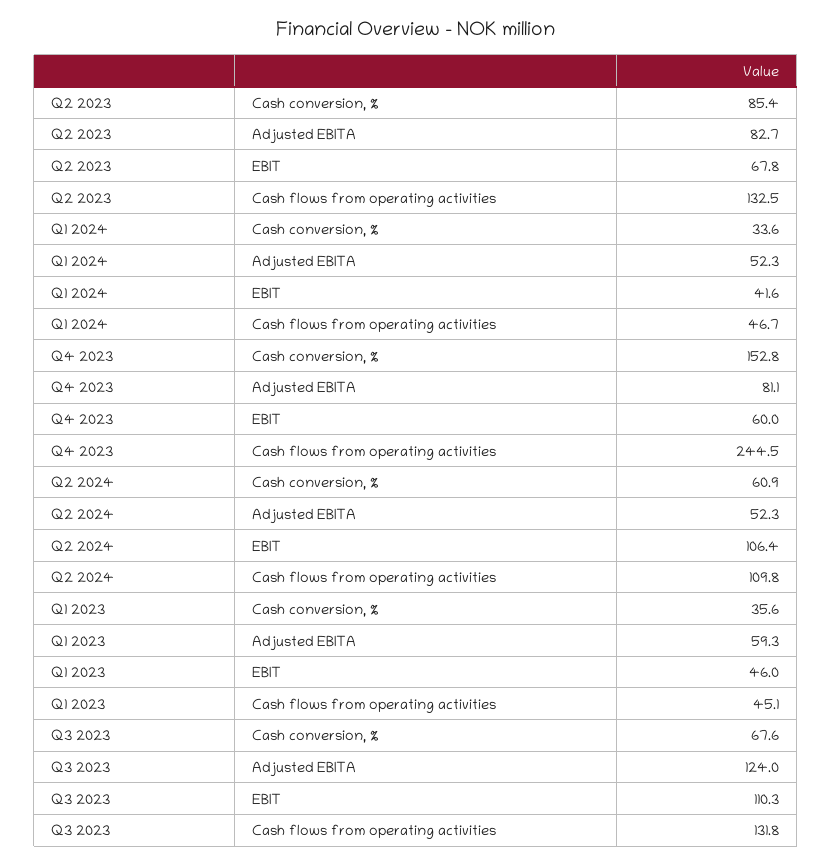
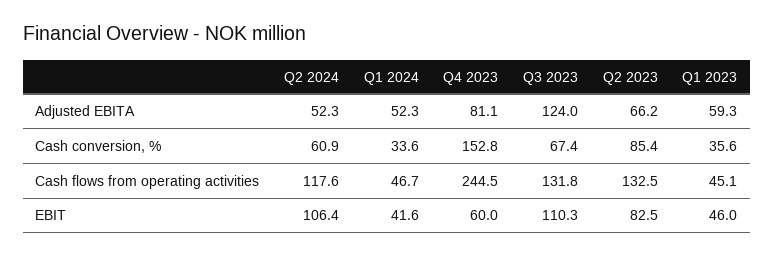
  {
    "Q2 2023": {
      "Cash conversion, %": 85.4,
-     "Adjusted EBITA": 82.7,
+     "Adjusted EBITA": 66.2,
-     "EBIT": 67.8,
+     "EBIT": 82.5,
      "Cash flows from operating activities": 132.5
    },
    "Q1 2024": {
      "Cash conversion, %": 33.6,
      "Adjusted EBITA": 52.3,
      "EBIT": 41.6,
      "Cash flows from operating activities": 46.7
    },
    "Q4 2023": {
      "Cash conversion, %": 152.8,
      "Adjusted EBITA": 81.1,
      "EBIT": 60,
      "Cash flows from operating activities": 244.5
    },
    "Q2 2024": {
      "Cash conversion, %": 60.9,
      "Adjusted EBITA": 52.3,
      "EBIT": 106.4,
-     "Cash flows from operating activities": 109.8
+     "Cash flows from operating activities": 117.6
    },
    "Q1 2023": {
      "Cash conversion, %": 35.6,
      "Adjusted EBITA": 59.3,
      "EBIT": 46,
      "Cash flows from operating activities": 45.1
    },
    "Q3 2023": {
-     "Cash conversion, %": 67.6,
+     "Cash conversion, %": 67.4,
      "Adjusted EBITA": 124,
      "EBIT": 110.3,
      "Cash flows from operating activities": 131.8
    }
  }

